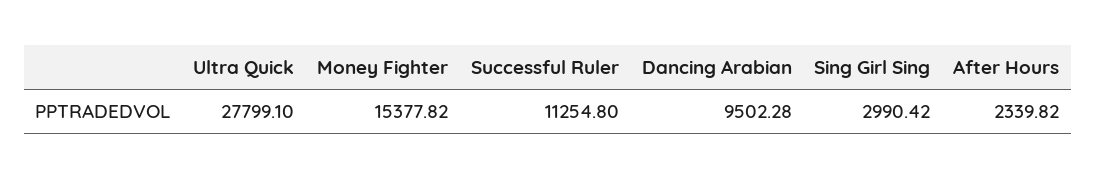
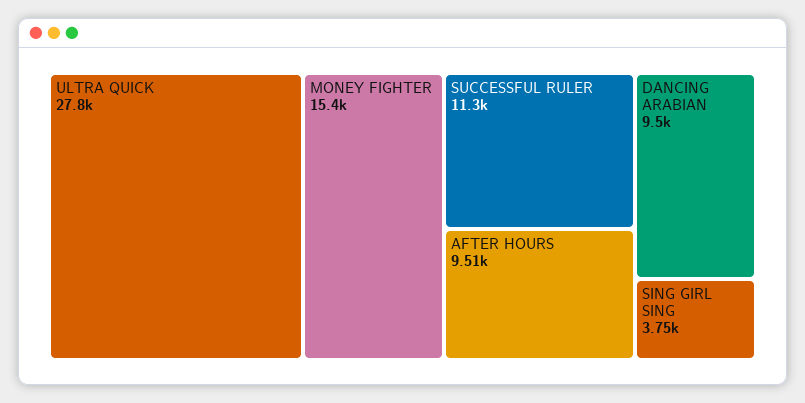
  {
    "Ultra Quick": 27799.1,
    "Money Fighter": 15377.82,
    "Successful Ruler": 11254.8,
    "Dancing Arabian": 9502.28,
-   "Sing Girl Sing": 2990.42,
+   "Sing Girl Sing": 3750,
-   "After Hours": 2339.82
+   "After Hours": 9510
  }

